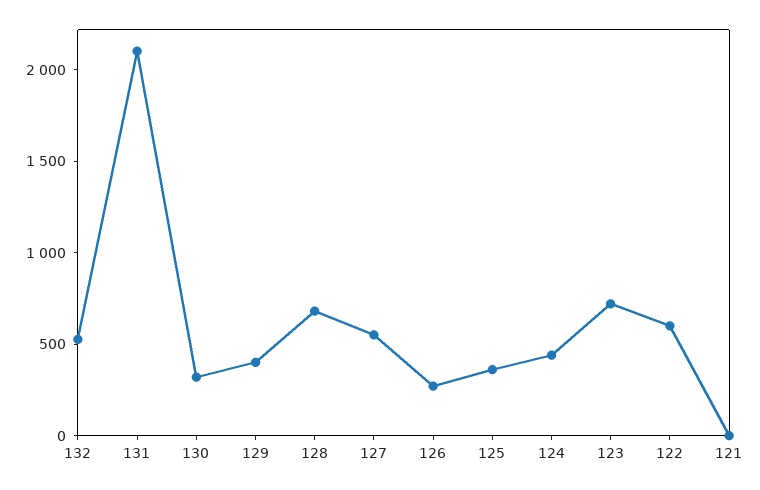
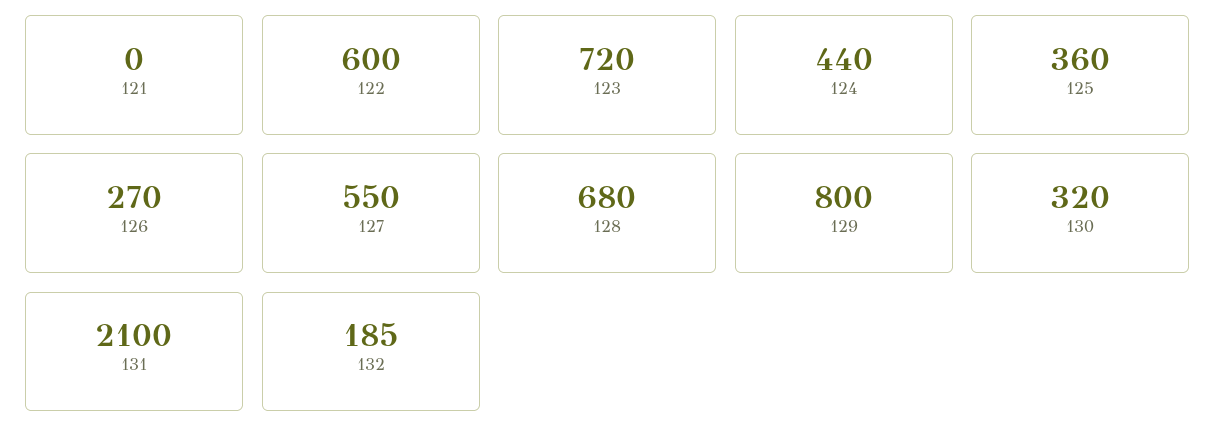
  {
-   "132": 500,
+   "132": 185,
    "131": 2100,
    "130": 320,
-   "129": 400,
+   "129": 800,
    "128": 680,
    "127": 550,
    "126": 270,
    "125": 360,
    "124": 440,
    "123": 720,
    "122": 600,
    "121": 0
  }

